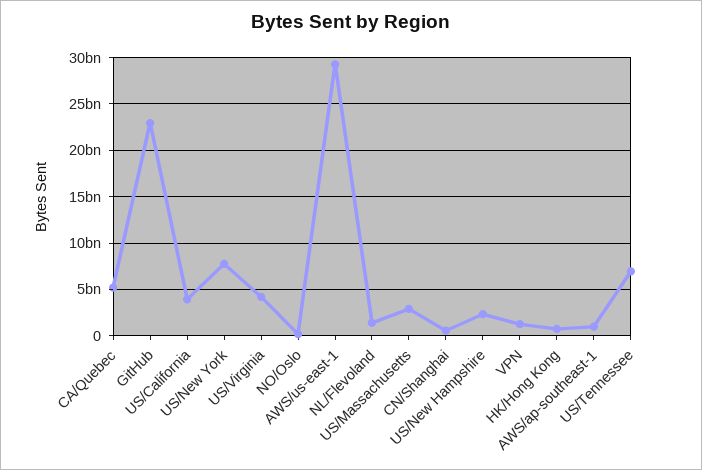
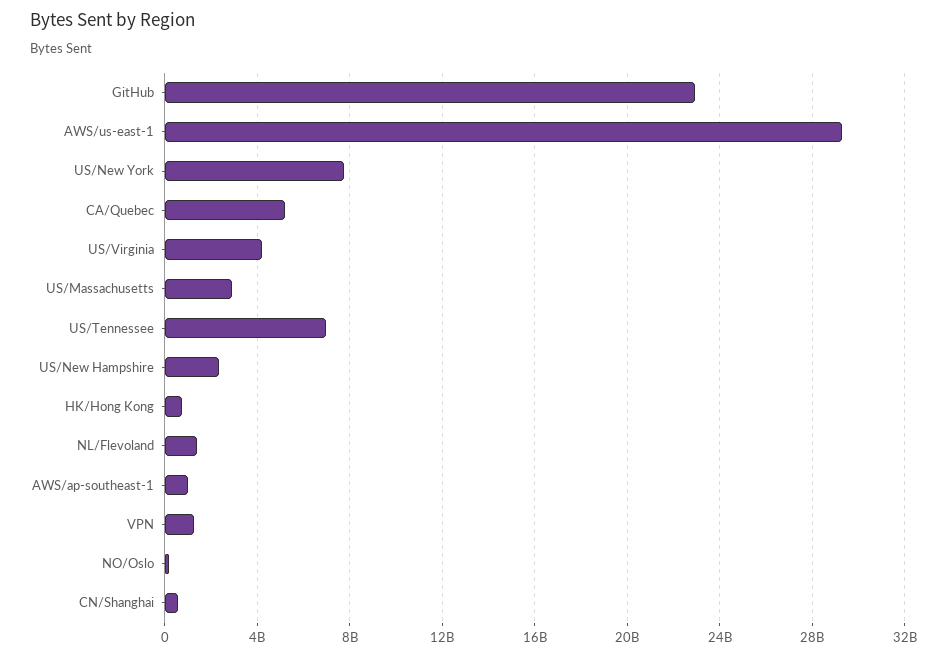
  {
    "CA/Quebec": 5000000000,
    "GitHub": 23000000000,
-   "US/California": 4000000000,
    "US/New York": 8000000000,
    "US/Virginia": 4000000000,
    "NO/Oslo": 0,
    "AWS/us-east-1": 29500000000,
    "NL/Flevoland": 1500000000,
    "US/Massachusetts": 3000000000,
    "CN/Shanghai": 500000000,
    "US/New Hampshire": 2500000000,
    "VPN": 1500000000,
    "HK/Hong Kong": 500000000,
    "AWS/ap-southeast-1": 1000000000,
    "US/Tennessee": 7000000000
  }

